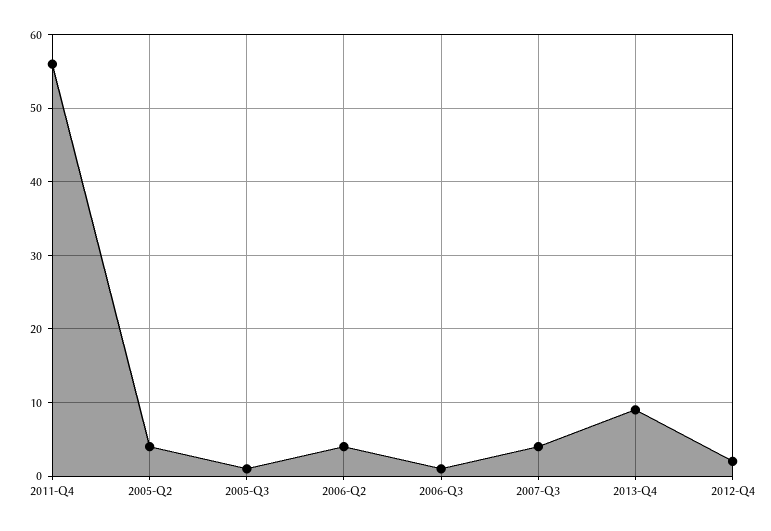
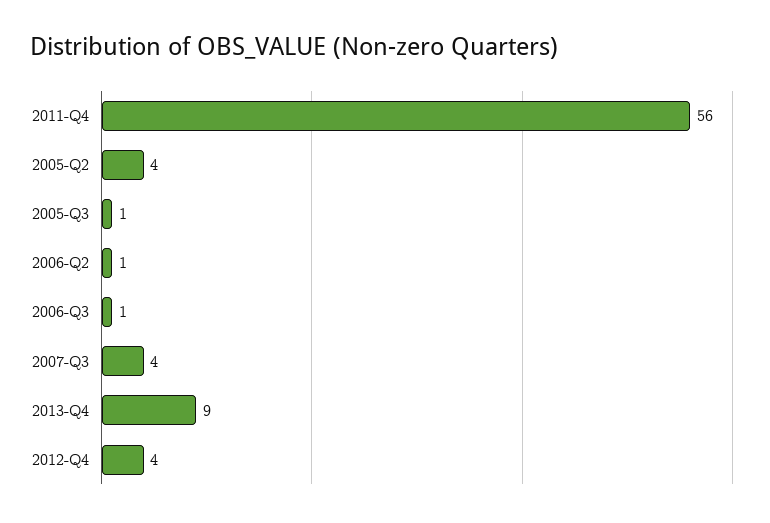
  {
    "2011-Q4": 56,
    "2005-Q2": 4,
    "2005-Q3": 1,
-   "2006-Q2": 4,
+   "2006-Q2": 1,
    "2006-Q3": 1,
    "2007-Q3": 4,
    "2013-Q4": 9,
-   "2012-Q4": 2
+   "2012-Q4": 4
  }

